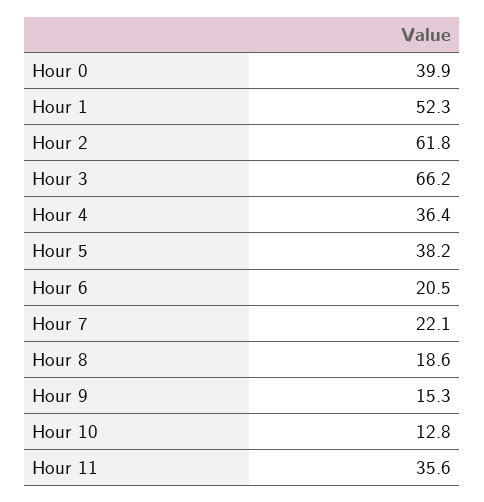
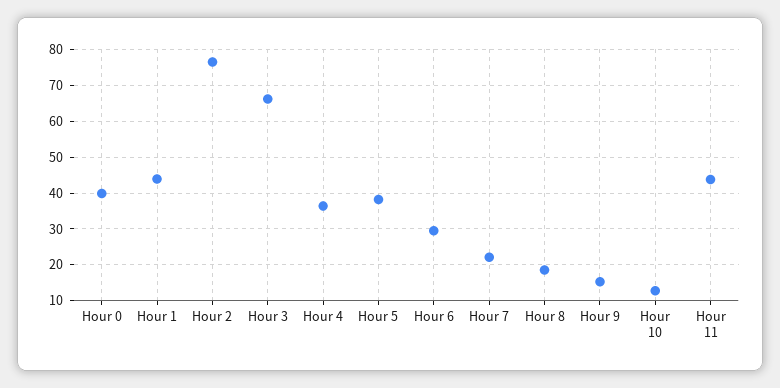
  {
    "Hour 0": 39.9,
-   "Hour 1": 52.3,
+   "Hour 1": 44,
-   "Hour 2": 61.8,
+   "Hour 2": 76,
    "Hour 3": 66.2,
    "Hour 4": 36.4,
    "Hour 5": 38.2,
-   "Hour 6": 20.5,
+   "Hour 6": 30,
    "Hour 7": 22.1,
    "Hour 8": 18.6,
    "Hour 9": 15.3,
    "Hour 10": 12.8,
-   "Hour 11": 35.6
+   "Hour 11": 44
  }

